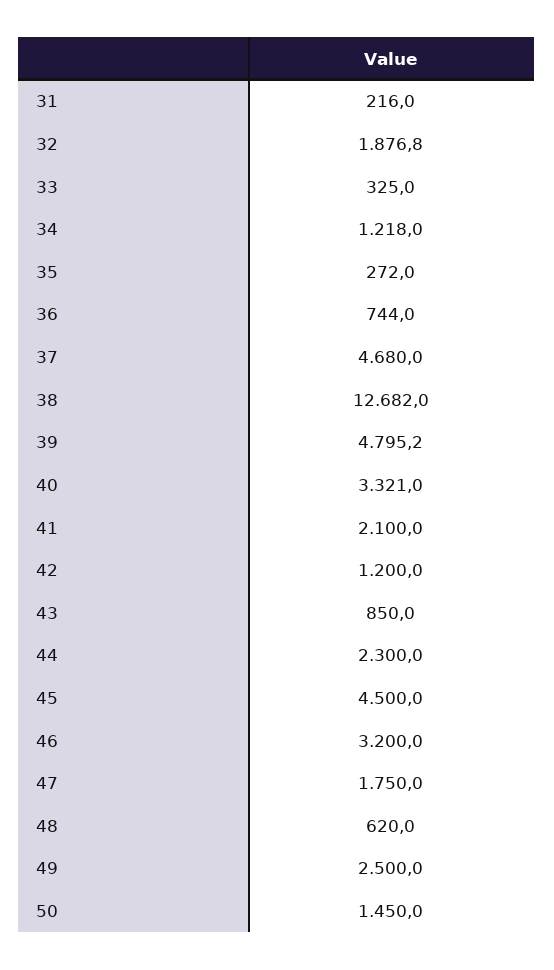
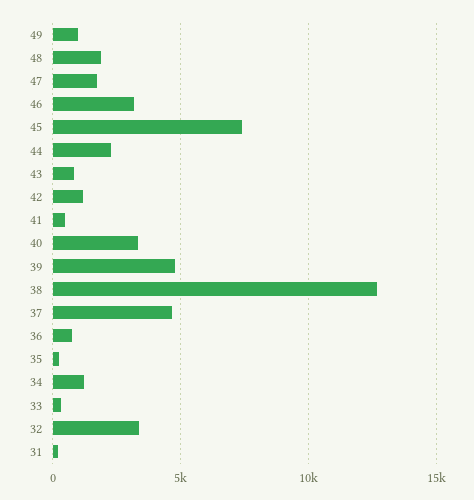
  {
    "31": 216,
-   "32": 1876.8,
+   "32": 3500,
    "33": 325,
    "34": 1218,
    "35": 272,
    "36": 744,
    "37": 4680,
    "38": 12682,
    "39": 4795.2,
    "40": 3321,
-   "41": 2100,
+   "41": 500,
    "42": 1200,
    "43": 850,
    "44": 2300,
-   "45": 4500,
+   "45": 7500,
    "46": 3200,
    "47": 1750,
-   "48": 620,
+   "48": 2000,
-   "49": 2500,
+   "49": 1000
-   "50": 1450
  }

